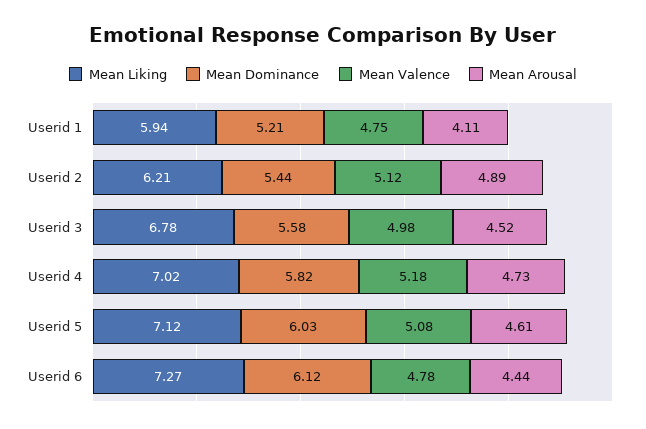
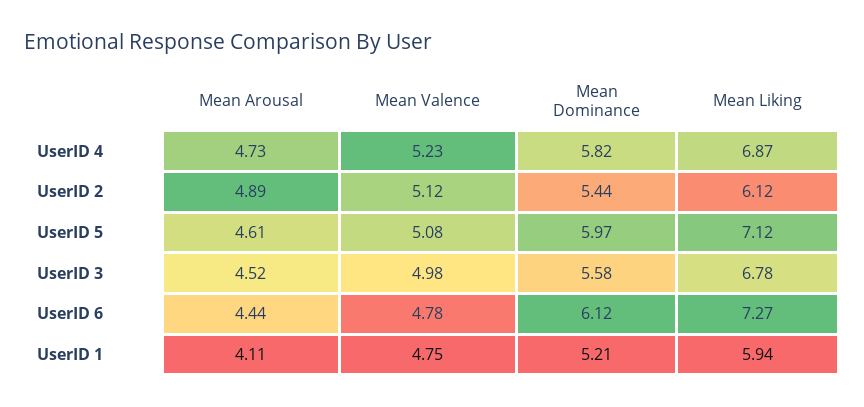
  {
    "Mean Liking": {
      "Userid 1": 5.94,
-     "Userid 2": 6.21,
+     "Userid 2": 6.12,
      "Userid 3": 6.78,
-     "Userid 4": 7.02,
+     "Userid 4": 6.87,
      "Userid 5": 7.12,
      "Userid 6": 7.27
    },
    "Mean Dominance": {
      "Userid 1": 5.21,
      "Userid 2": 5.44,
      "Userid 3": 5.58,
      "Userid 4": 5.82,
-     "Userid 5": 6.03,
+     "Userid 5": 5.97,
      "Userid 6": 6.12
    },
    "Mean Valence": {
      "Userid 1": 4.75,
      "Userid 2": 5.12,
      "Userid 3": 4.98,
-     "Userid 4": 5.18,
+     "Userid 4": 5.23,
      "Userid 5": 5.08,
      "Userid 6": 4.78
    },
    "Mean Arousal": {
      "Userid 1": 4.11,
      "Userid 2": 4.89,
      "Userid 3": 4.52,
      "Userid 4": 4.73,
      "Userid 5": 4.61,
      "Userid 6": 4.44
    }
  }

